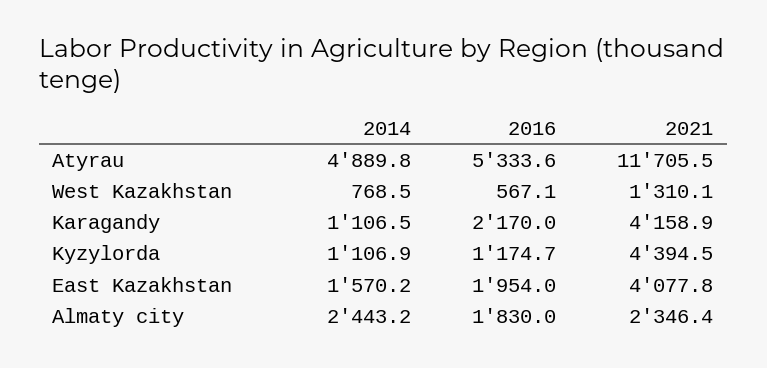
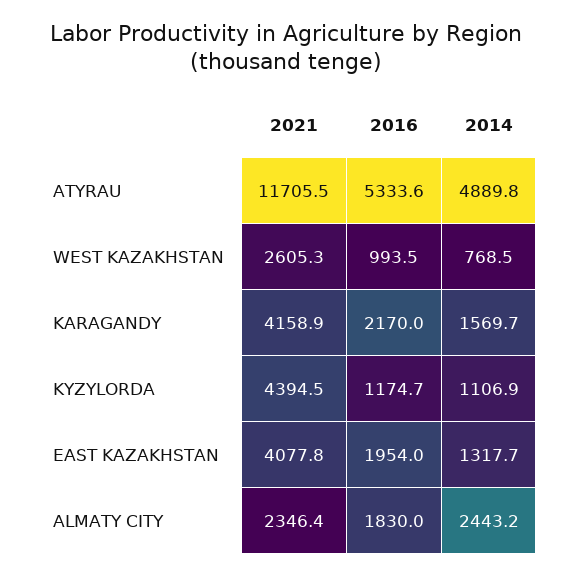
  {
    "2014": {
      "Atyrau": 4889.8,
      "West Kazakhstan": 768.5,
-     "Karagandy": 1106.5,
+     "Karagandy": 1569.7,
      "Kyzylorda": 1106.9,
-     "East Kazakhstan": 1570.2,
+     "East Kazakhstan": 1317.7,
      "Almaty city": 2443.2
    },
    "2016": {
      "Atyrau": 5333.6,
-     "West Kazakhstan": 567.1,
+     "West Kazakhstan": 993.5,
      "Karagandy": 2170,
      "Kyzylorda": 1174.7,
      "East Kazakhstan": 1954,
      "Almaty city": 1830
    },
    "2021": {
      "Atyrau": 11705.5,
-     "West Kazakhstan": 1310.1,
+     "West Kazakhstan": 2605.3,
      "Karagandy": 4158.9,
      "Kyzylorda": 4394.5,
      "East Kazakhstan": 4077.8,
      "Almaty city": 2346.4
    }
  }

